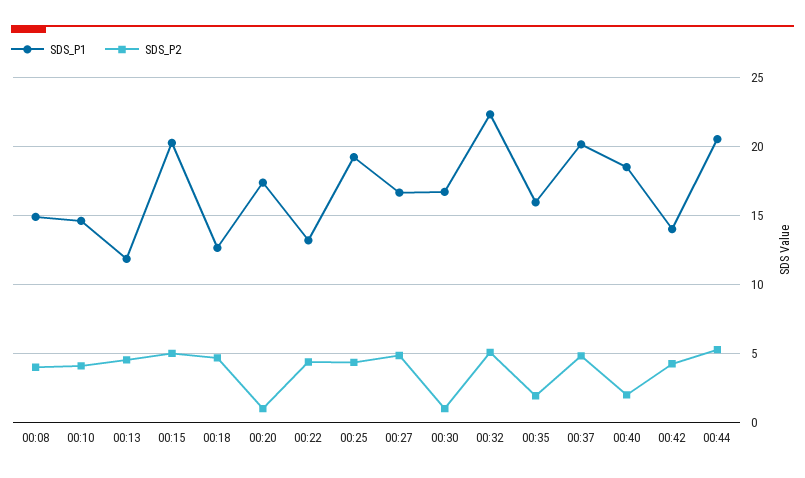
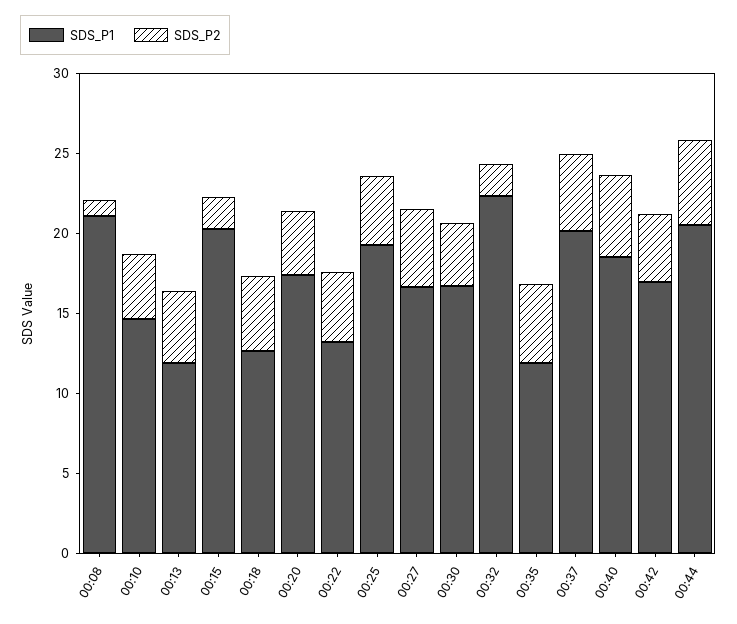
  {
    "SDS_P1": {
-     "00:08": 15,
+     "00:08": 21,
      "00:10": 14.5,
      "00:13": 12,
      "00:15": 20.5,
      "00:18": 12.5,
      "00:20": 17.5,
      "00:22": 13,
      "00:25": 19,
      "00:27": 16.5,
      "00:30": 16.5,
      "00:32": 22.5,
-     "00:35": 16,
+     "00:35": 12,
      "00:37": 20,
      "00:40": 18.5,
-     "00:42": 14,
+     "00:42": 17,
      "00:44": 20.5
    },
    "SDS_P2": {
-     "00:08": 4,
+     "00:08": 1,
      "00:10": 4,
      "00:13": 4.5,
-     "00:15": 5,
+     "00:15": 2,
      "00:18": 4.5,
-     "00:20": 1,
+     "00:20": 4,
      "00:22": 4.5,
      "00:25": 4.5,
      "00:27": 5,
-     "00:30": 1,
+     "00:30": 4,
-     "00:32": 5,
+     "00:32": 2,
-     "00:35": 2,
+     "00:35": 5,
      "00:37": 5,
-     "00:40": 2,
+     "00:40": 5,
      "00:42": 4.5,
      "00:44": 5.5
    }
  }

